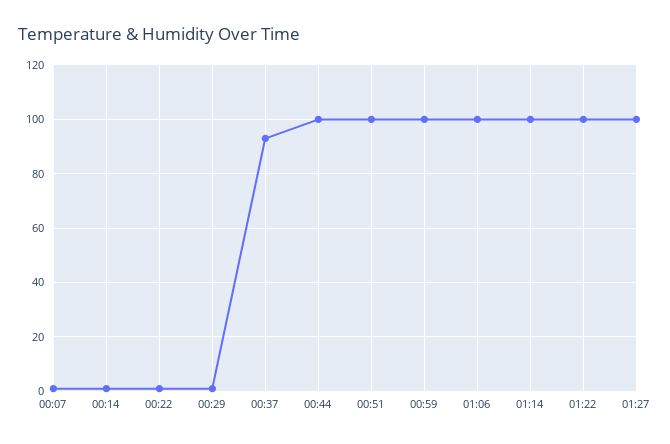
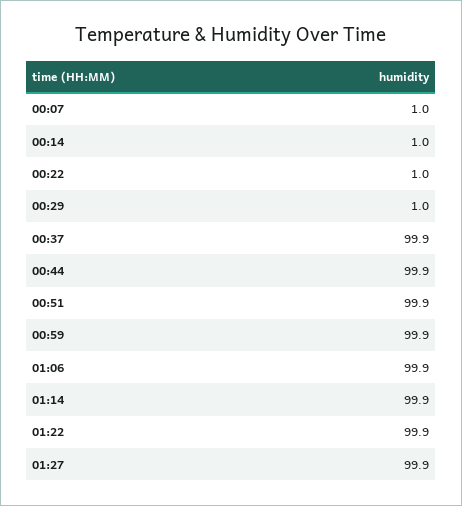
  {
    "00:07": 1,
    "00:14": 1,
    "00:22": 1,
    "00:29": 1,
-   "00:37": 92.5,
+   "00:37": 99.9,
    "00:44": 99.9,
    "00:51": 99.9,
    "00:59": 99.9,
    "01:06": 99.9,
    "01:14": 99.9,
    "01:22": 99.9,
    "01:27": 99.9
  }

